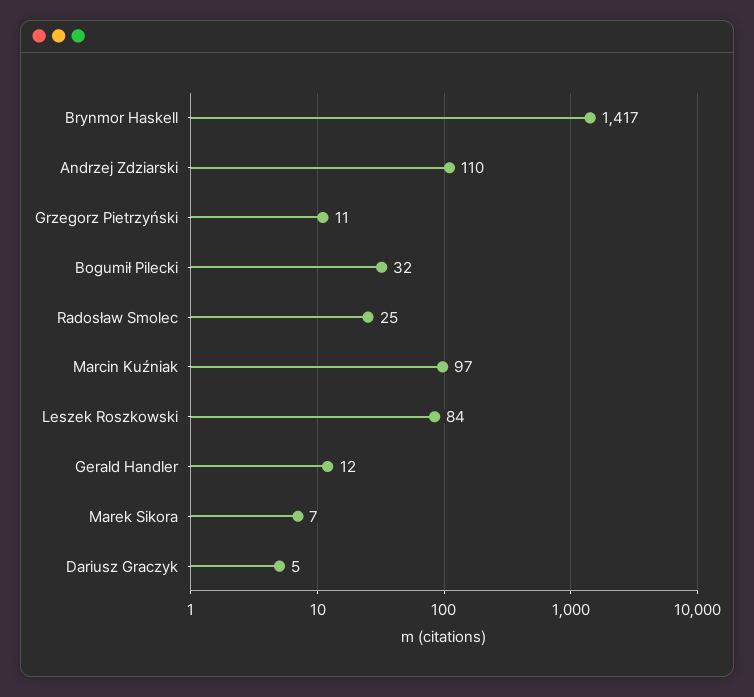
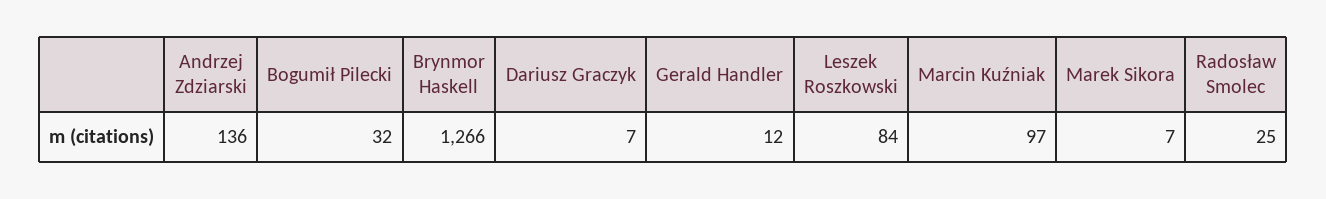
  {
-   "Brynmor Haskell": 1417,
+   "Brynmor Haskell": 1266,
-   "Andrzej Zdziarski": 110,
+   "Andrzej Zdziarski": 136,
-   "Grzegorz Pietrzyński": 11,
    "Bogumił Pilecki": 32,
    "Radosław Smolec": 25,
    "Marcin Kuźniak": 97,
    "Leszek Roszkowski": 84,
    "Gerald Handler": 12,
    "Marek Sikora": 7,
-   "Dariusz Graczyk": 5
+   "Dariusz Graczyk": 7
  }

